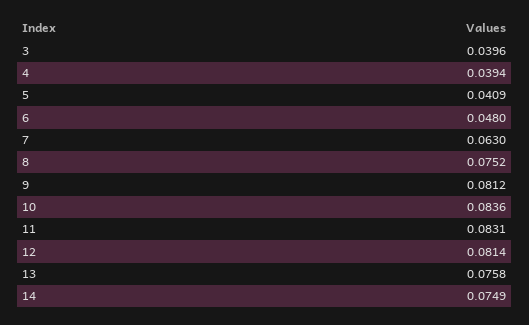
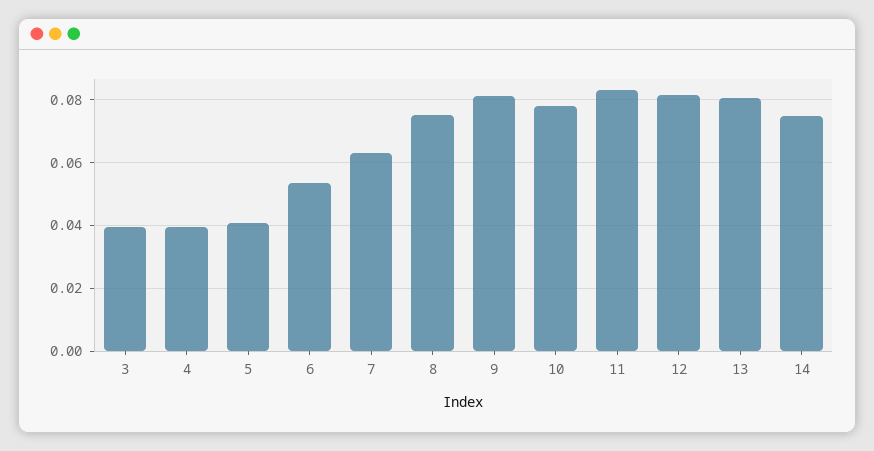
  {
    "3": 0.0396,
    "4": 0.0394,
    "5": 0.0409,
-   "6": 0.048,
+   "6": 0.054,
    "7": 0.063,
    "8": 0.0752,
    "9": 0.0812,
-   "10": 0.0836,
+   "10": 0.078,
    "11": 0.0831,
    "12": 0.0814,
-   "13": 0.0758,
+   "13": 0.08,
    "14": 0.0749
  }

